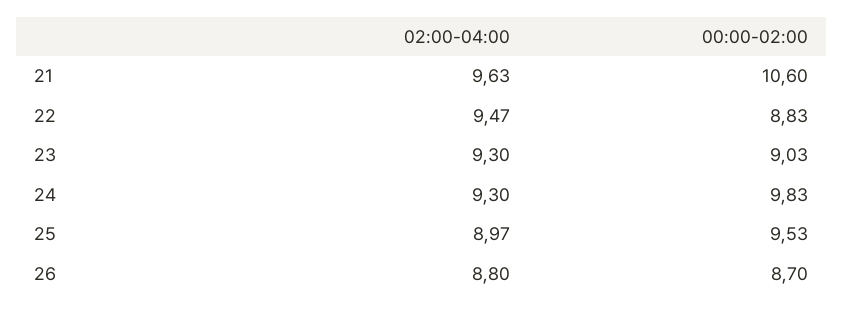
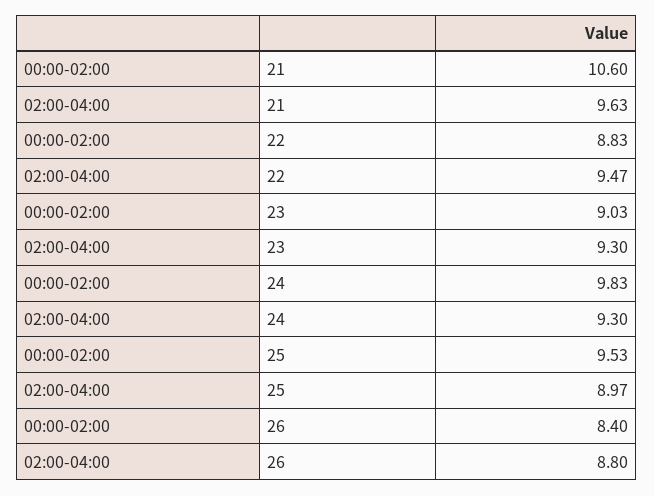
  {
    "02:00-04:00": {
      "21": 9.63,
      "22": 9.47,
      "23": 9.3,
      "24": 9.3,
      "25": 8.97,
      "26": 8.8
    },
    "00:00-02:00": {
      "21": 10.6,
      "22": 8.83,
      "23": 9.03,
      "24": 9.83,
      "25": 9.53,
-     "26": 8.7
+     "26": 8.4
    }
  }

